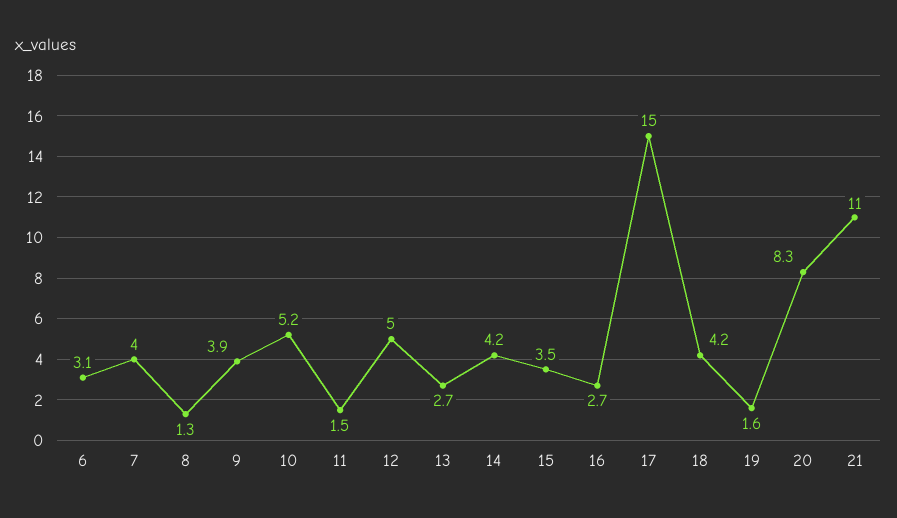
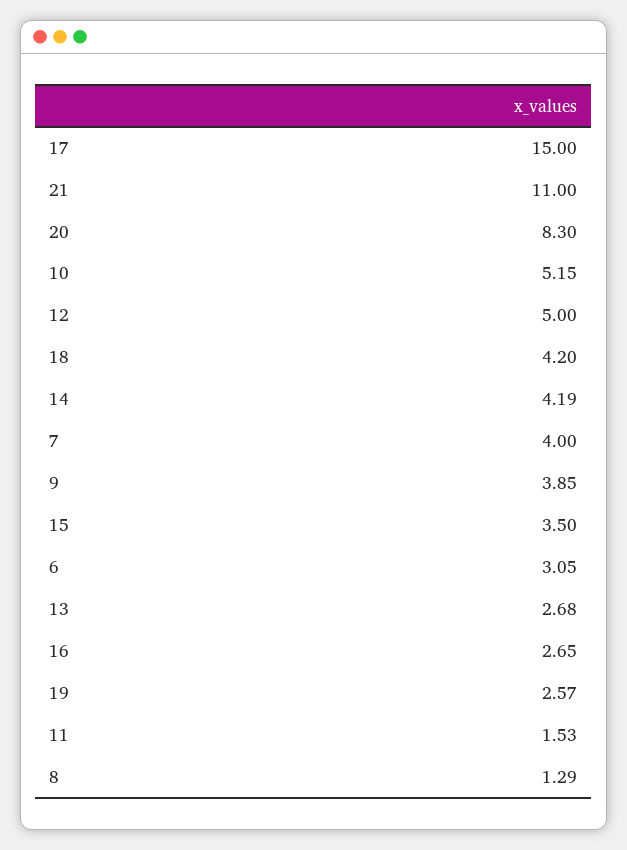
  {
    "6": 3.05,
    "7": 4,
    "8": 1.29,
    "9": 3.85,
    "10": 5.15,
    "11": 1.53,
    "12": 5,
    "13": 2.68,
    "14": 4.19,
    "15": 3.5,
    "16": 2.65,
    "17": 15,
    "18": 4.2,
-   "19": 1.6,
+   "19": 2.57,
    "20": 8.3,
    "21": 11
  }

